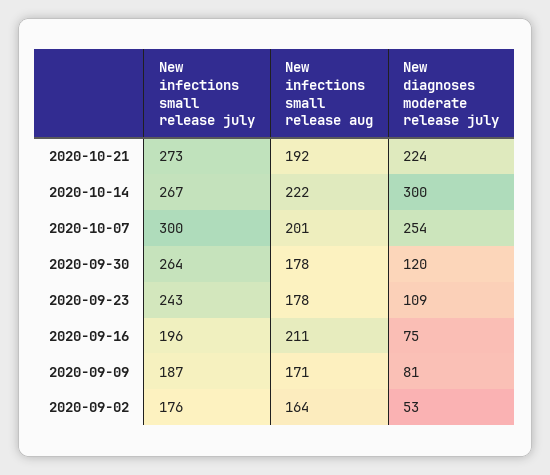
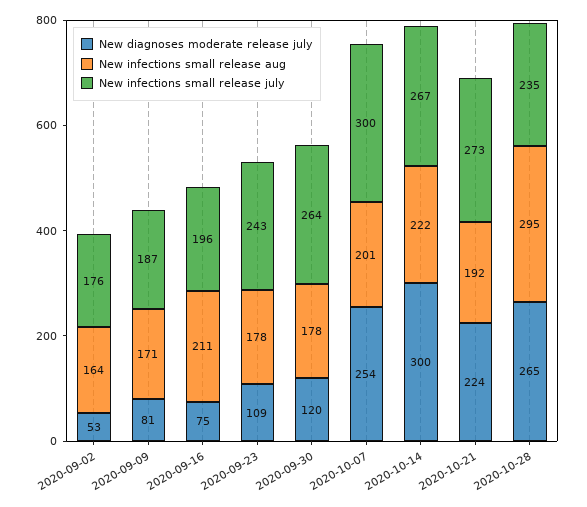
  {
    "New infections small release july": {
      "2020-10-21": 273,
      "2020-10-14": 267,
      "2020-10-07": 300,
      "2020-09-30": 264,
      "2020-09-23": 243,
      "2020-09-16": 196,
      "2020-09-09": 187,
-     "2020-09-02": 176
+     "2020-09-02": 176,
+     "2020-10-28": 235
    },
    "New infections small release aug": {
      "2020-10-21": 192,
      "2020-10-14": 222,
      "2020-10-07": 201,
      "2020-09-30": 178,
      "2020-09-23": 178,
      "2020-09-16": 211,
      "2020-09-09": 171,
-     "2020-09-02": 164
+     "2020-09-02": 164,
+     "2020-10-28": 295
    },
    "New diagnoses moderate release july": {
      "2020-10-21": 224,
      "2020-10-14": 300,
      "2020-10-07": 254,
      "2020-09-30": 120,
      "2020-09-23": 109,
      "2020-09-16": 75,
      "2020-09-09": 81,
-     "2020-09-02": 53
+     "2020-09-02": 53,
+     "2020-10-28": 265
    }
  }

